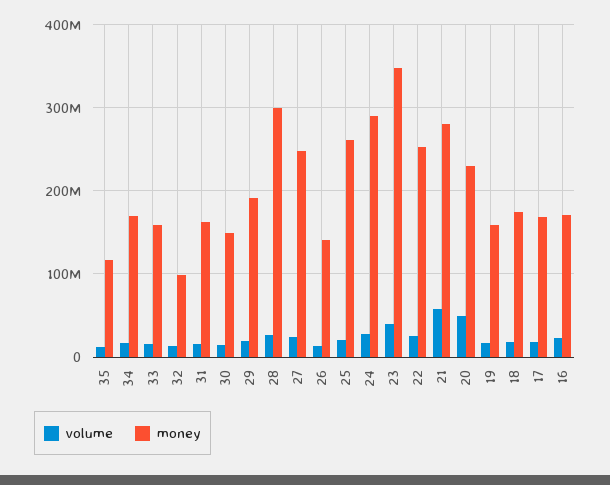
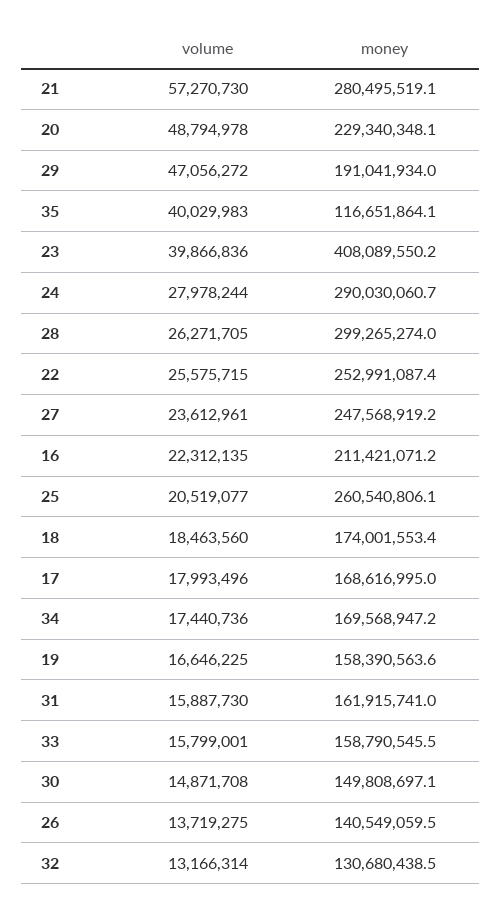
  {
    "volume": {
-     "35": 10000000,
+     "35": 40029983,
      "34": 17440736,
      "33": 15799001,
      "32": 13166314,
      "31": 15887730,
      "30": 14871708,
-     "29": 20000000,
+     "29": 47056272,
      "28": 26271705,
      "27": 23612961,
      "26": 13719275,
      "25": 20519077,
      "24": 27978244,
      "23": 39866836,
      "22": 25575715,
      "21": 57270730,
      "20": 48794978,
      "19": 16646225,
      "18": 18463560,
      "17": 17993496,
      "16": 22312135
    },
    "money": {
      "35": 116651864.1,
      "34": 169568947.2,
      "33": 158790545.5,
-     "32": 100000000,
+     "32": 130680438.5,
      "31": 161915741,
      "30": 149808697.1,
      "29": 191041934,
      "28": 299265274,
      "27": 247568919.2,
      "26": 140549059.5,
      "25": 260540806.1,
      "24": 290030060.7,
-     "23": 350000000,
+     "23": 408089550.2,
      "22": 252991087.4,
      "21": 280495519.1,
      "20": 229340348.1,
      "19": 158390563.6,
      "18": 174001553.4,
      "17": 168616995,
-     "16": 170000000
+     "16": 211421071.2
    }
  }

